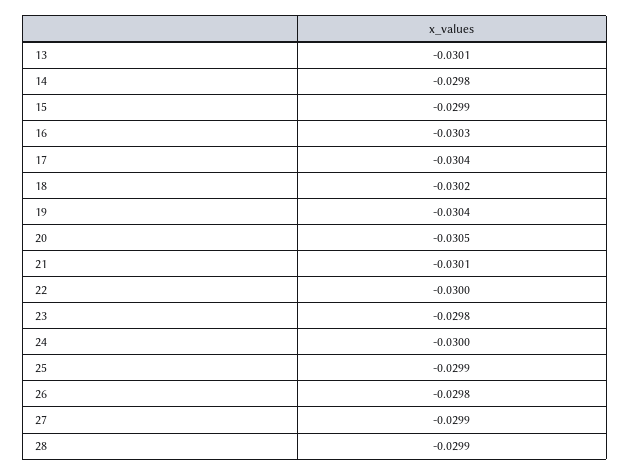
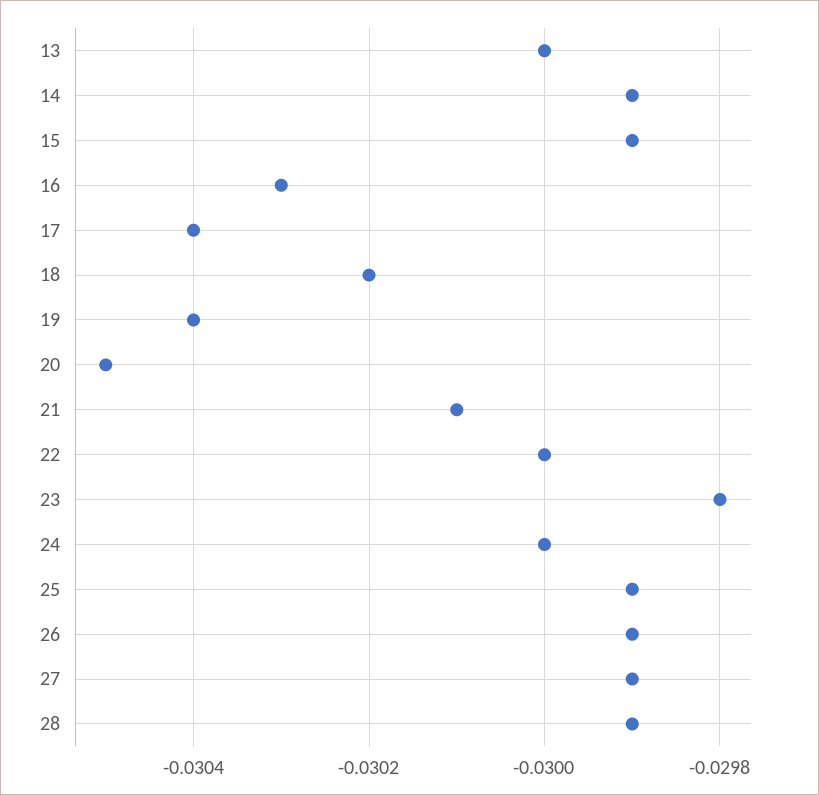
  {
-   "13": -0.0301,
+   "13": -0.03,
-   "14": -0.0298,
+   "14": -0.0299,
    "15": -0.0299,
    "16": -0.0303,
    "17": -0.0304,
    "18": -0.0302,
    "19": -0.0304,
    "20": -0.0305,
    "21": -0.0301,
    "22": -0.03,
    "23": -0.0298,
    "24": -0.03,
    "25": -0.0299,
-   "26": -0.0298,
+   "26": -0.0299,
    "27": -0.0299,
    "28": -0.0299
  }

